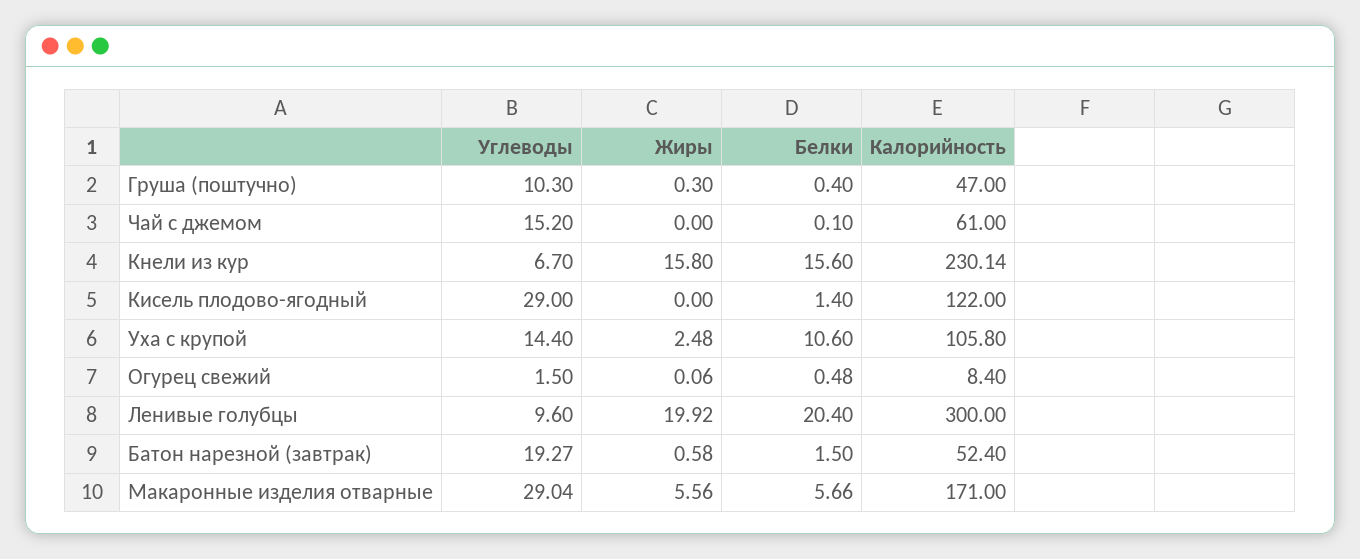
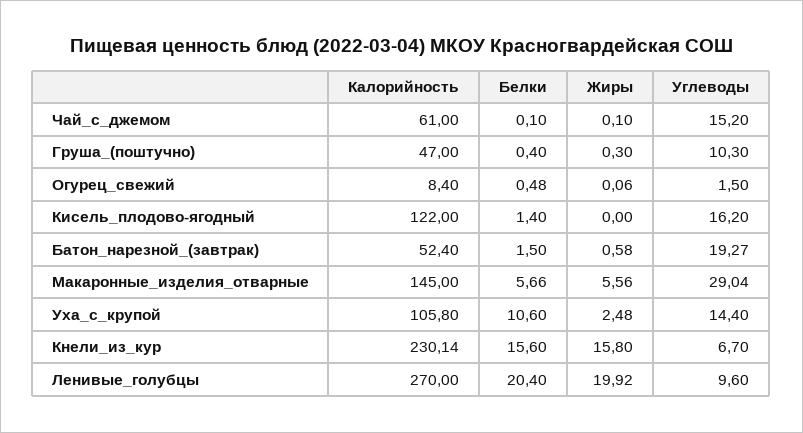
  {
    "Углеводы": {
      "Груша (поштучно)": 10.3,
      "Чай с джемом": 15.2,
      "Кнели из кур": 6.7,
-     "Кисель плодово-ягодный": 29,
+     "Кисель плодово-ягодный": 16.2,
      "Уха с крупой": 14.4,
      "Огурец свежий": 1.5,
      "Ленивые голубцы": 9.6,
      "Батон нарезной (завтрак)": 19.27,
      "Макаронные изделия отварные": 29.04
    },
    "Жиры": {
      "Груша (поштучно)": 0.3,
-     "Чай с джемом": 0,
+     "Чай с джемом": 0.1,
      "Кнели из кур": 15.8,
      "Кисель плодово-ягодный": 0,
      "Уха с крупой": 2.48,
      "Огурец свежий": 0.06,
      "Ленивые голубцы": 19.92,
      "Батон нарезной (завтрак)": 0.58,
      "Макаронные изделия отварные": 5.56
    },
    "Белки": {
      "Груша (поштучно)": 0.4,
      "Чай с джемом": 0.1,
      "Кнели из кур": 15.6,
      "Кисель плодово-ягодный": 1.4,
      "Уха с крупой": 10.6,
      "Огурец свежий": 0.48,
      "Ленивые голубцы": 20.4,
      "Батон нарезной (завтрак)": 1.5,
      "Макаронные изделия отварные": 5.66
    },
    "Калорийность": {
      "Груша (поштучно)": 47,
      "Чай с джемом": 61,
      "Кнели из кур": 230.14,
      "Кисель плодово-ягодный": 122,
      "Уха с крупой": 105.8,
      "Огурец свежий": 8.4,
-     "Ленивые голубцы": 300,
+     "Ленивые голубцы": 270,
      "Батон нарезной (завтрак)": 52.4,
-     "Макаронные изделия отварные": 171
+     "Макаронные изделия отварные": 145
    }
  }

